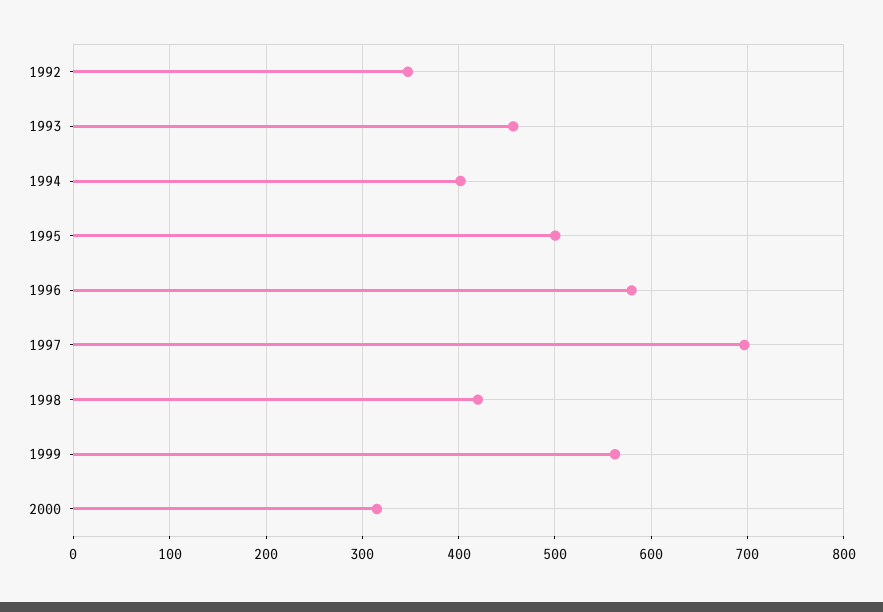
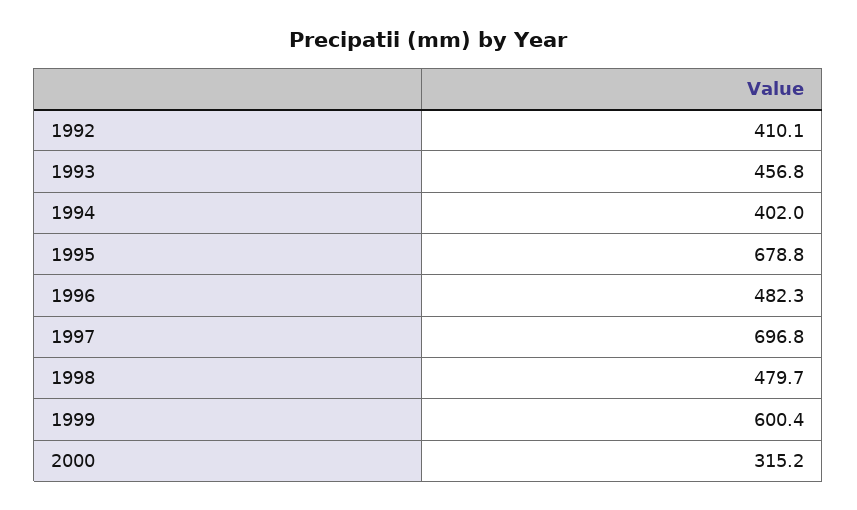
  {
-   "1992": 350,
+   "1992": 410.1,
    "1993": 456.8,
    "1994": 402,
-   "1995": 500,
+   "1995": 678.8,
-   "1996": 580,
+   "1996": 482.3,
    "1997": 696.8,
-   "1998": 420,
+   "1998": 479.7,
-   "1999": 560,
+   "1999": 600.4,
    "2000": 315.2
  }

